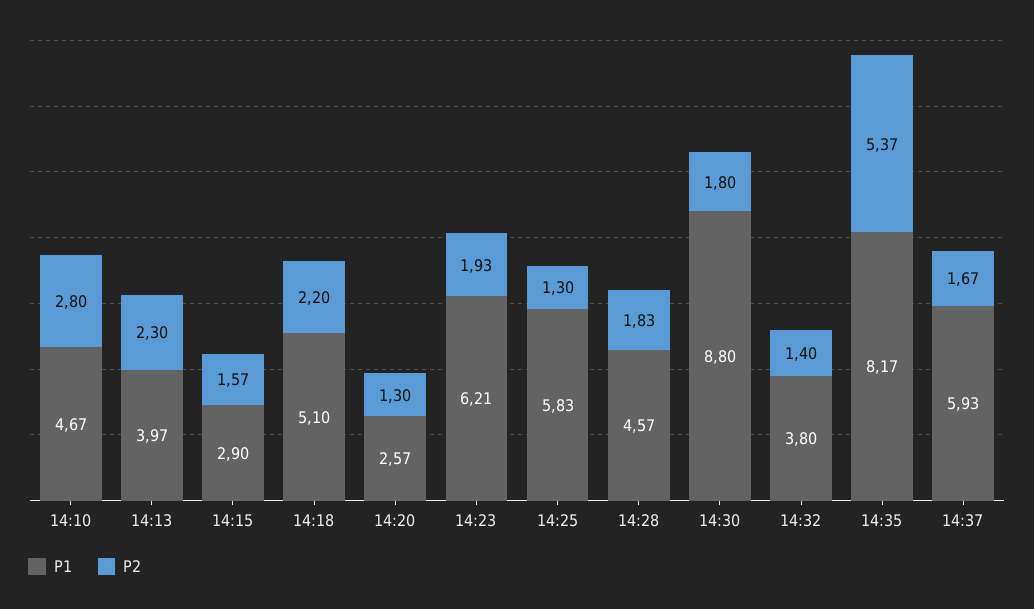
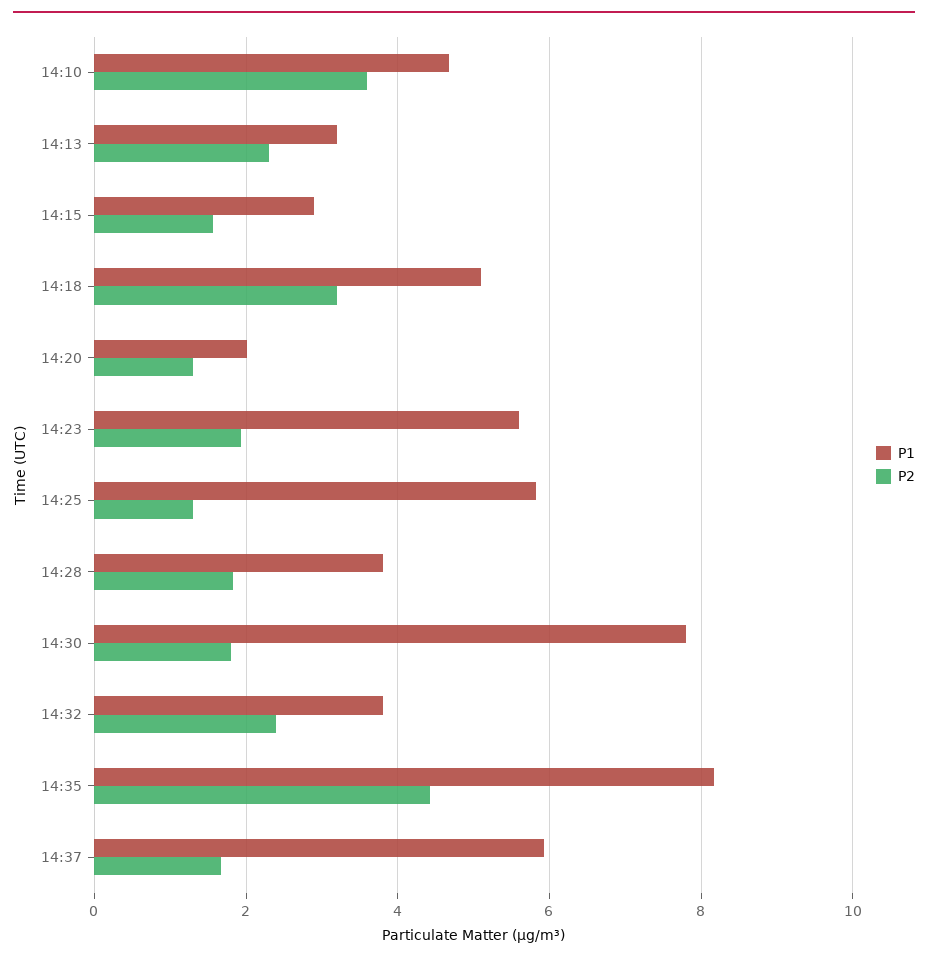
  {
    "P1": {
      "14:10": 4.67,
-     "14:13": 3.97,
+     "14:13": 3.2,
      "14:15": 2.9,
      "14:18": 5.1,
-     "14:20": 2.57,
+     "14:20": 2,
-     "14:23": 6.21,
+     "14:23": 5.6,
      "14:25": 5.83,
-     "14:28": 4.57,
+     "14:28": 3.8,
-     "14:30": 8.8,
+     "14:30": 7.8,
      "14:32": 3.8,
      "14:35": 8.17,
      "14:37": 5.93
    },
    "P2": {
-     "14:10": 2.8,
+     "14:10": 3.6,
      "14:13": 2.3,
      "14:15": 1.57,
-     "14:18": 2.2,
+     "14:18": 3.2,
      "14:20": 1.3,
      "14:23": 1.93,
      "14:25": 1.3,
      "14:28": 1.83,
      "14:30": 1.8,
-     "14:32": 1.4,
+     "14:32": 2.4,
-     "14:35": 5.37,
+     "14:35": 4.4,
      "14:37": 1.67
    }
  }

